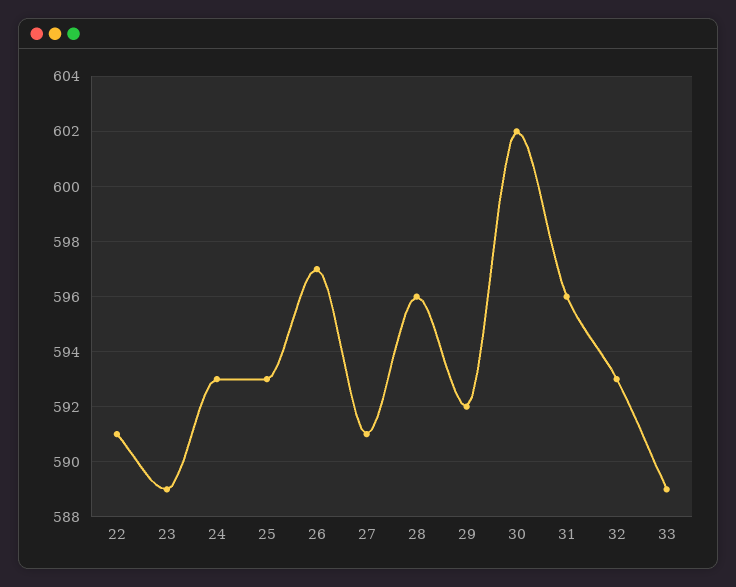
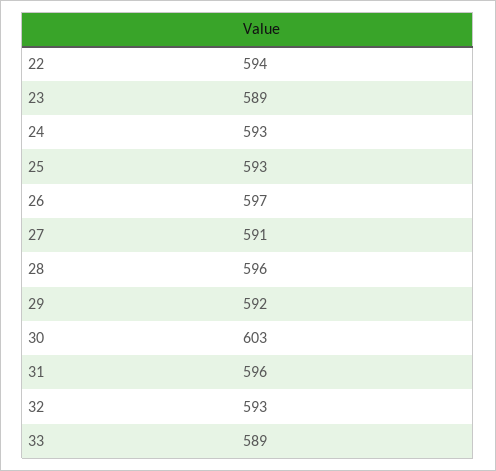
  {
-   "22": 591,
+   "22": 594,
    "23": 589,
    "24": 593,
    "25": 593,
    "26": 597,
    "27": 591,
    "28": 596,
    "29": 592,
-   "30": 602,
+   "30": 603,
    "31": 596,
    "32": 593,
    "33": 589
  }

